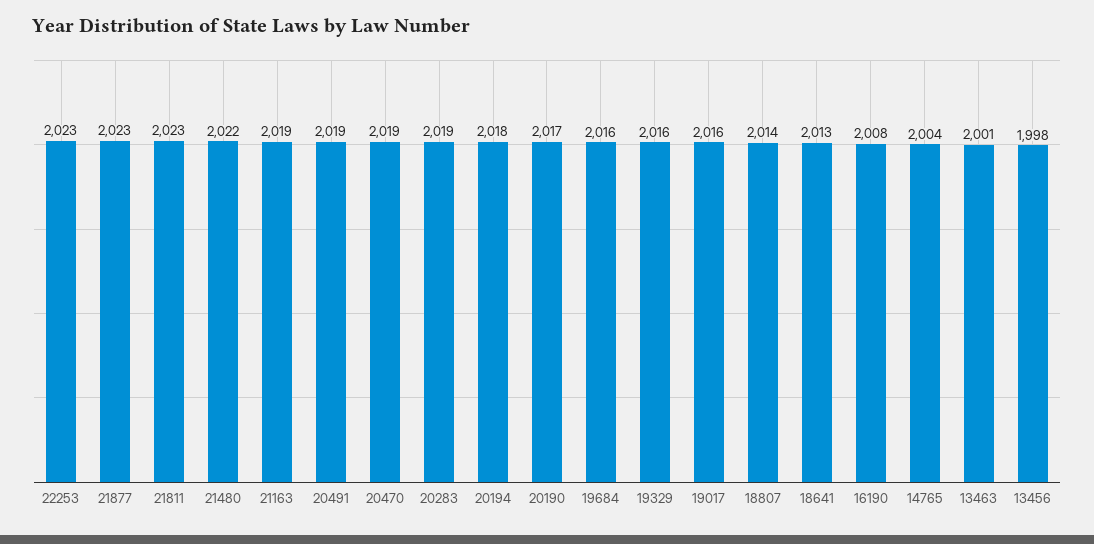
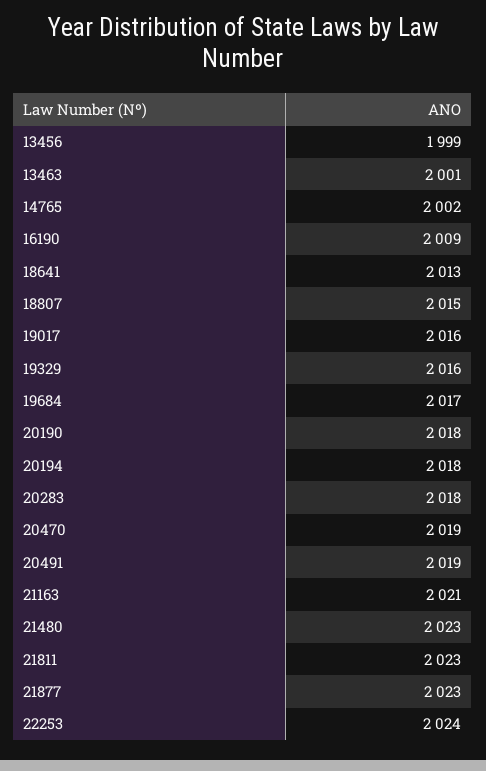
  {
-   "22253": 2023,
+   "22253": 2024,
    "21877": 2023,
    "21811": 2023,
-   "21480": 2022,
+   "21480": 2023,
-   "21163": 2019,
+   "21163": 2021,
    "20491": 2019,
    "20470": 2019,
-   "20283": 2019,
+   "20283": 2018,
    "20194": 2018,
-   "20190": 2017,
+   "20190": 2018,
-   "19684": 2016,
+   "19684": 2017,
    "19329": 2016,
    "19017": 2016,
-   "18807": 2014,
+   "18807": 2015,
    "18641": 2013,
-   "16190": 2008,
+   "16190": 2009,
-   "14765": 2004,
+   "14765": 2002,
    "13463": 2001,
-   "13456": 1998
+   "13456": 1999
  }

